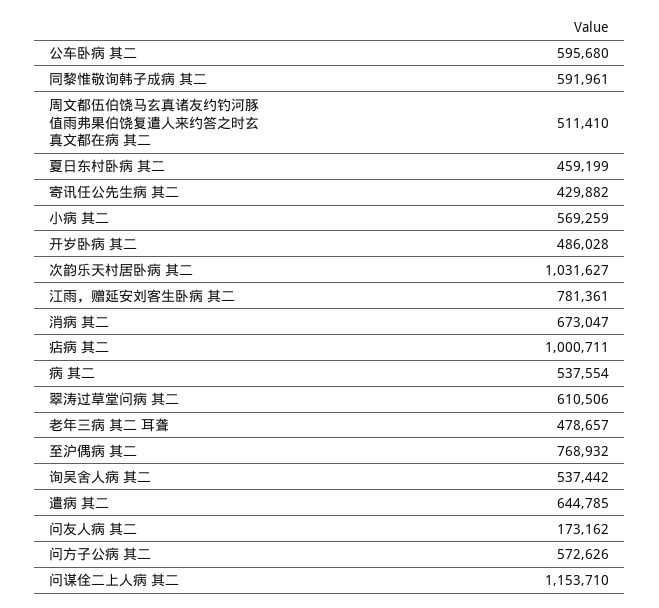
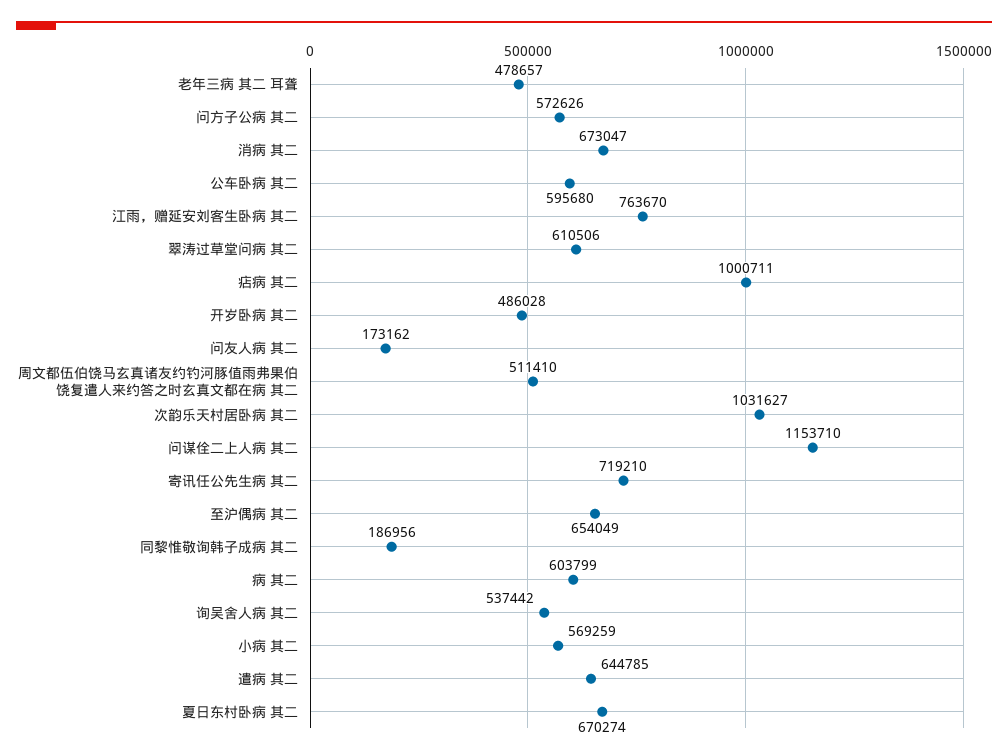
  {
    "公车卧病 其二": 595680,
-   "同黎惟敬询韩子成病 其二": 591961,
+   "同黎惟敬询韩子成病 其二": 186956,
    "周文都伍伯饶马玄真诸友约钓河豚值雨弗果伯饶复遣人来约答之时玄真文都在病 其二": 511410,
-   "夏日东村卧病 其二": 459199,
+   "夏日东村卧病 其二": 670274,
-   "寄讯任公先生病 其二": 429882,
+   "寄讯任公先生病 其二": 719210,
    "小病 其二": 569259,
    "开岁卧病 其二": 486028,
    "次韵乐天村居卧病 其二": 1031627,
-   "江雨，赠延安刘客生卧病 其二": 781361,
+   "江雨，赠延安刘客生卧病 其二": 763670,
    "消病 其二": 673047,
    "痁病 其二": 1000711,
-   "病 其二": 537554,
+   "病 其二": 603799,
    "翠涛过草堂问病 其二": 610506,
    "老年三病 其二 耳聋": 478657,
-   "至沪偶病 其二": 768932,
+   "至沪偶病 其二": 654049,
    "询吴舍人病 其二": 537442,
    "遣病 其二": 644785,
    "问友人病 其二": 173162,
    "问方子公病 其二": 572626,
    "问谋佺二上人病 其二": 1153710
  }

